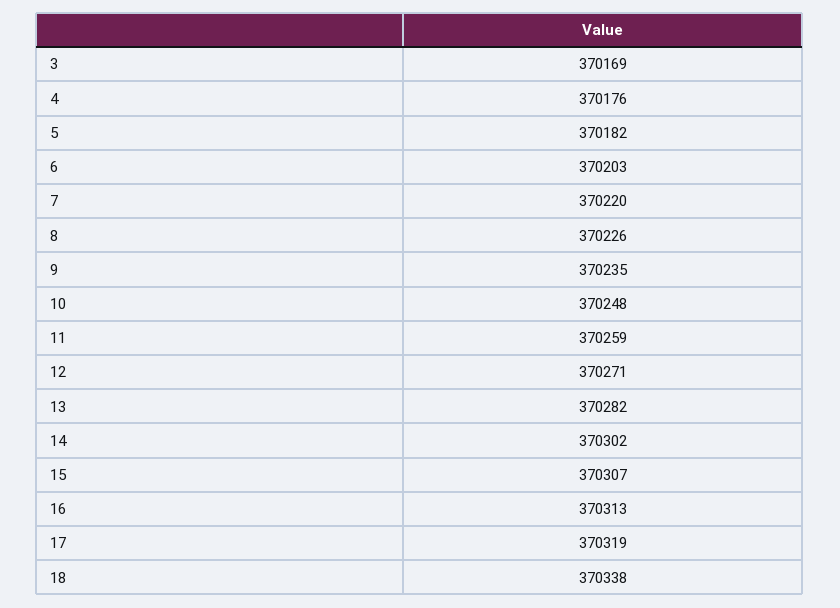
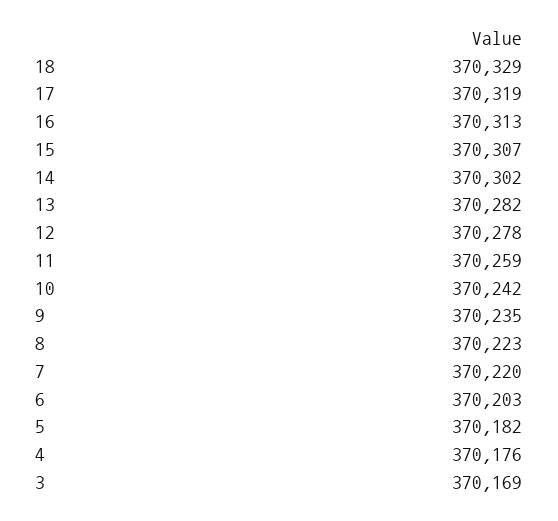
  {
    "3": 370169,
    "4": 370176,
    "5": 370182,
    "6": 370203,
    "7": 370220,
-   "8": 370226,
+   "8": 370223,
    "9": 370235,
-   "10": 370248,
+   "10": 370242,
    "11": 370259,
-   "12": 370271,
+   "12": 370278,
    "13": 370282,
    "14": 370302,
    "15": 370307,
    "16": 370313,
    "17": 370319,
-   "18": 370338
+   "18": 370329
  }

